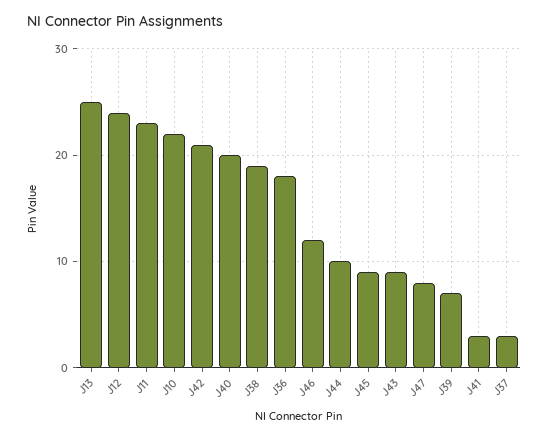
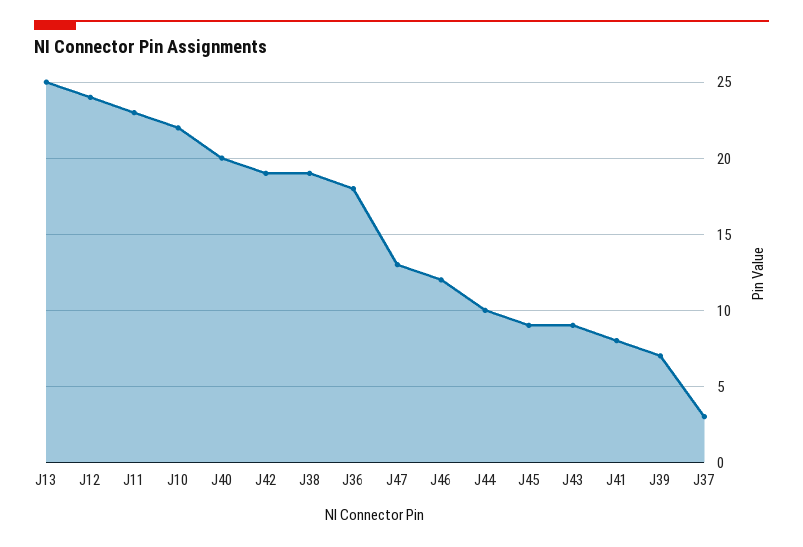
  {
    "J13": 25,
    "J12": 24,
    "J11": 23,
    "J10": 22,
-   "J42": 21,
+   "J42": 19,
    "J40": 20,
    "J38": 19,
    "J36": 18,
    "J46": 12,
    "J44": 10,
    "J45": 9,
    "J43": 9,
-   "J47": 8,
+   "J47": 13,
    "J39": 7,
-   "J41": 3,
+   "J41": 8,
    "J37": 3
  }

